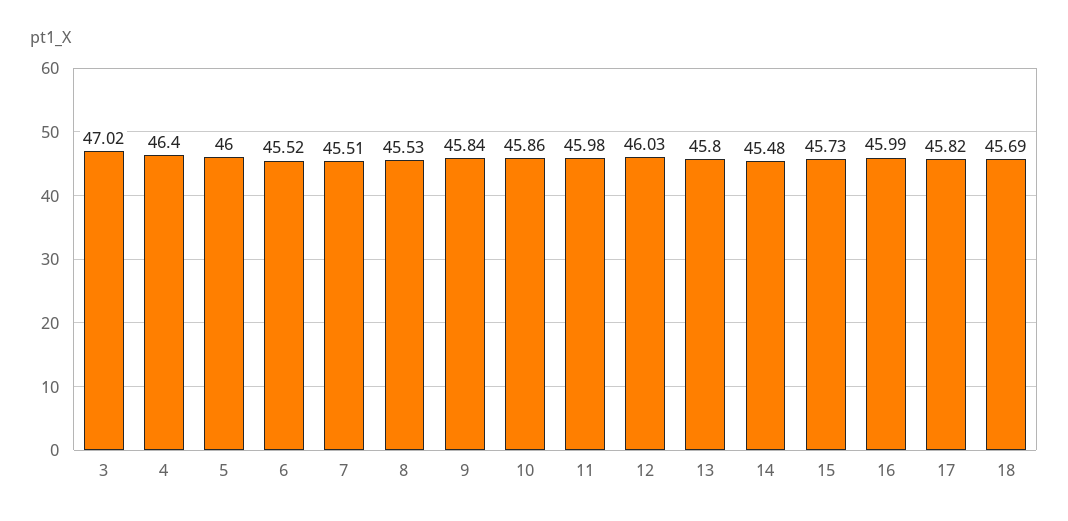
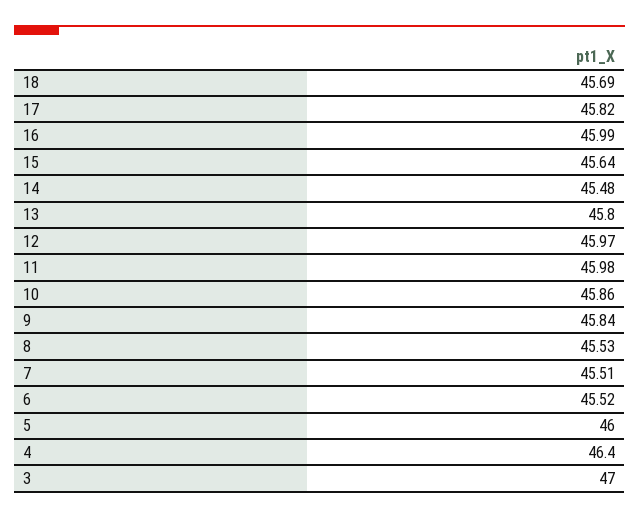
  {
-   "3": 47.02,
+   "3": 47,
    "4": 46.4,
    "5": 46,
    "6": 45.52,
    "7": 45.51,
    "8": 45.53,
    "9": 45.84,
    "10": 45.86,
    "11": 45.98,
-   "12": 46.03,
+   "12": 45.97,
    "13": 45.8,
    "14": 45.48,
-   "15": 45.73,
+   "15": 45.64,
    "16": 45.99,
    "17": 45.82,
    "18": 45.69
  }

